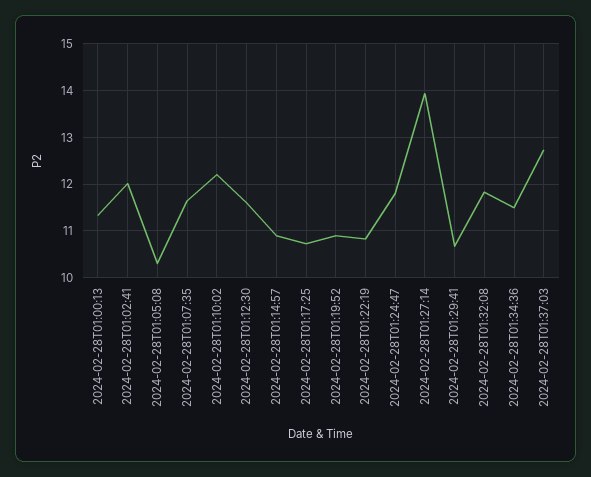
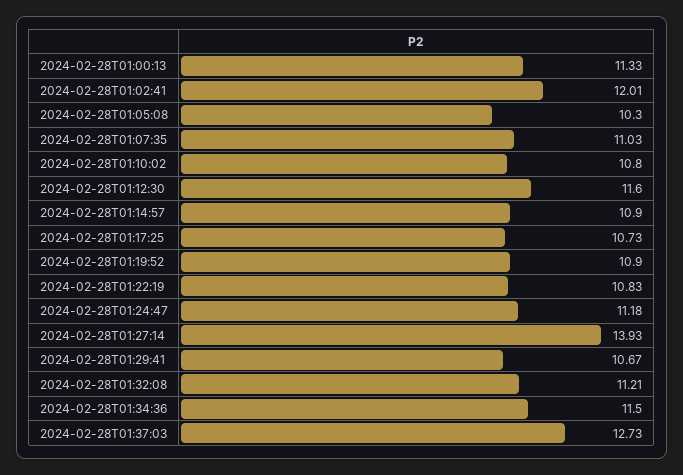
  {
    "2024-02-28T01:00:13": 11.33,
    "2024-02-28T01:02:41": 12.01,
    "2024-02-28T01:05:08": 10.3,
-   "2024-02-28T01:07:35": 11.6,
+   "2024-02-28T01:07:35": 11.03,
-   "2024-02-28T01:10:02": 12.2,
+   "2024-02-28T01:10:02": 10.8,
    "2024-02-28T01:12:30": 11.6,
    "2024-02-28T01:14:57": 10.9,
    "2024-02-28T01:17:25": 10.73,
    "2024-02-28T01:19:52": 10.9,
    "2024-02-28T01:22:19": 10.83,
-   "2024-02-28T01:24:47": 11.8,
+   "2024-02-28T01:24:47": 11.18,
    "2024-02-28T01:27:14": 13.93,
    "2024-02-28T01:29:41": 10.67,
-   "2024-02-28T01:32:08": 11.8,
+   "2024-02-28T01:32:08": 11.21,
    "2024-02-28T01:34:36": 11.5,
    "2024-02-28T01:37:03": 12.73
  }

